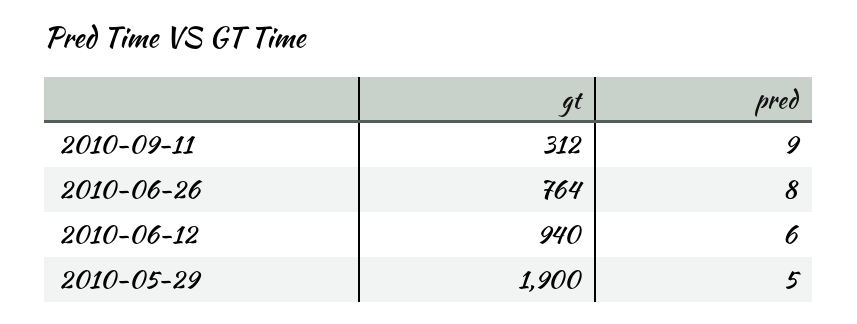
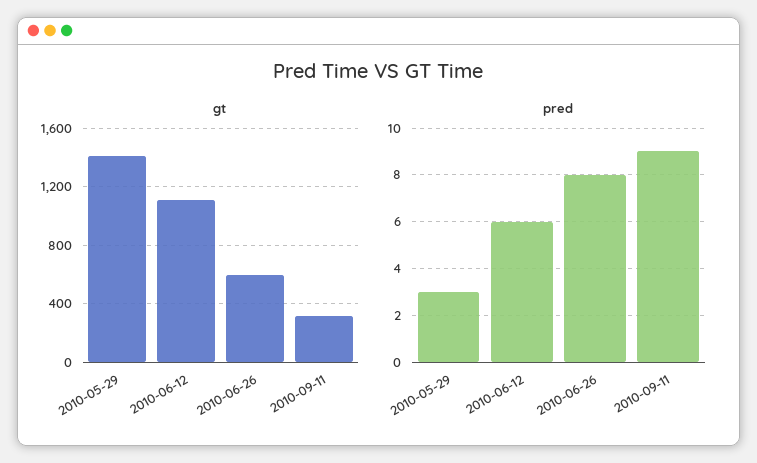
  {
    "gt": {
      "2010-09-11": 312,
-     "2010-06-26": 764,
+     "2010-06-26": 600,
-     "2010-06-12": 940,
+     "2010-06-12": 1100,
-     "2010-05-29": 1900
+     "2010-05-29": 1400
    },
    "pred": {
      "2010-09-11": 9,
      "2010-06-26": 8,
      "2010-06-12": 6,
-     "2010-05-29": 5
+     "2010-05-29": 3
    }
  }

